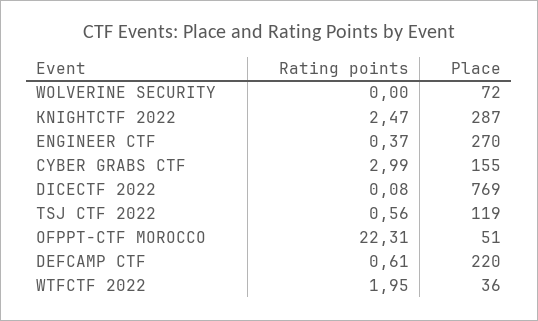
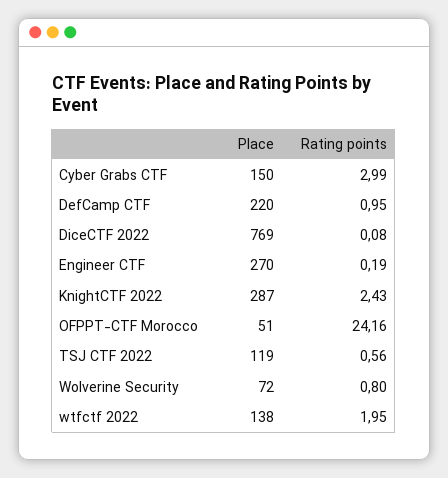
  {
    "Rating points": {
-     "WOLVERINE SECURITY": 0,
+     "WOLVERINE SECURITY": 0.8,
-     "KNIGHTCTF 2022": 2.47,
+     "KNIGHTCTF 2022": 2.43,
-     "ENGINEER CTF": 0.37,
+     "ENGINEER CTF": 0.19,
      "CYBER GRABS CTF": 2.99,
      "DICECTF 2022": 0.08,
      "TSJ CTF 2022": 0.56,
-     "OFPPT-CTF MOROCCO": 22.31,
+     "OFPPT-CTF MOROCCO": 24.16,
-     "DEFCAMP CTF": 0.61,
+     "DEFCAMP CTF": 0.95,
      "WTFCTF 2022": 1.95
    },
    "Place": {
      "WOLVERINE SECURITY": 72,
      "KNIGHTCTF 2022": 287,
      "ENGINEER CTF": 270,
-     "CYBER GRABS CTF": 155,
+     "CYBER GRABS CTF": 150,
      "DICECTF 2022": 769,
      "TSJ CTF 2022": 119,
      "OFPPT-CTF MOROCCO": 51,
      "DEFCAMP CTF": 220,
-     "WTFCTF 2022": 36
+     "WTFCTF 2022": 138
    }
  }

